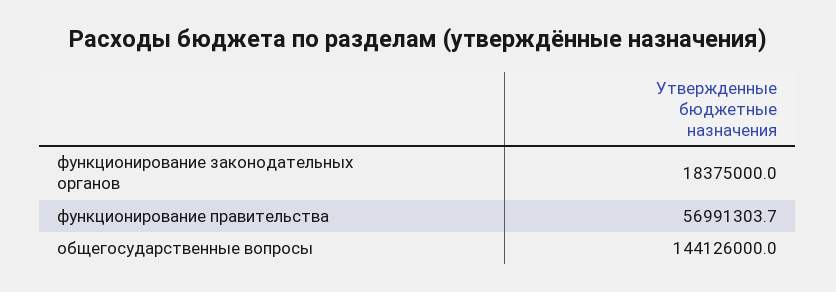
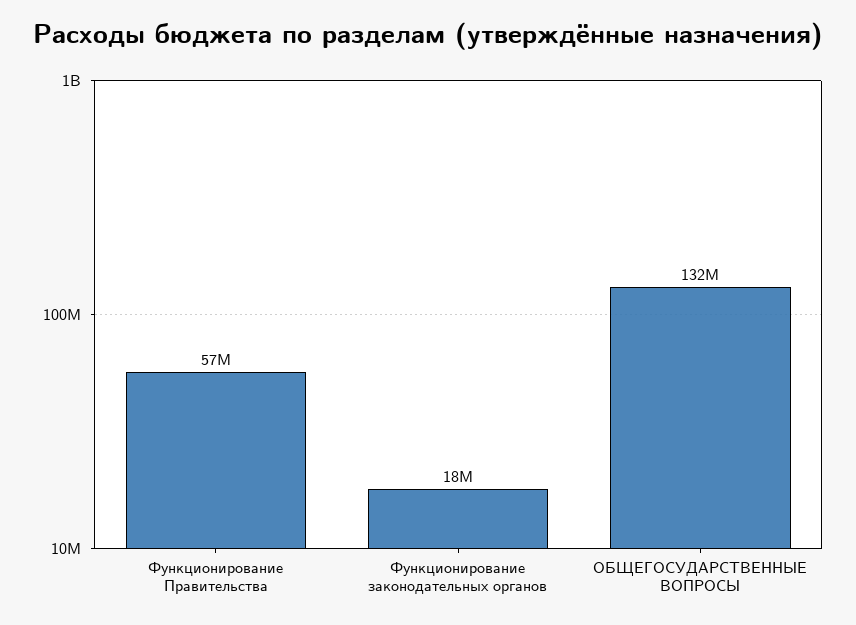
  {
    "функционирование законодательных органов": 18375000,
    "функционирование правительства": 56991303.7,
-   "общегосударственные вопросы": 144126000
+   "общегосударственные вопросы": 132000000
  }

